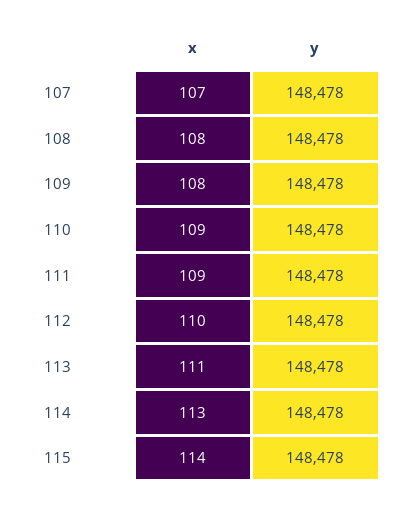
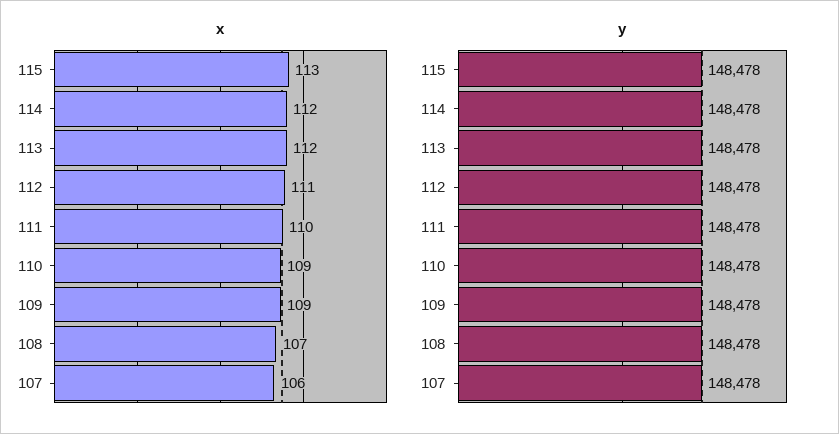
  {
    "x": {
-     "107": 107,
+     "107": 106,
-     "108": 108,
+     "108": 107,
-     "109": 108,
+     "109": 109,
      "110": 109,
-     "111": 109,
+     "111": 110,
-     "112": 110,
+     "112": 111,
-     "113": 111,
+     "113": 112,
-     "114": 113,
+     "114": 112,
-     "115": 114
+     "115": 113
    },
    "y": {
      "107": 148478,
      "108": 148478,
      "109": 148478,
      "110": 148478,
      "111": 148478,
      "112": 148478,
      "113": 148478,
      "114": 148478,
      "115": 148478
    }
  }

